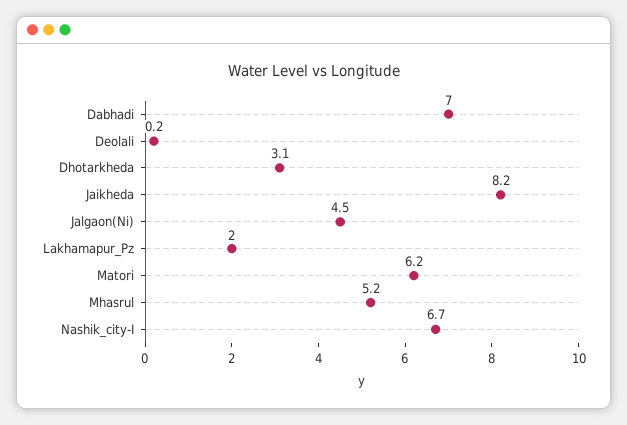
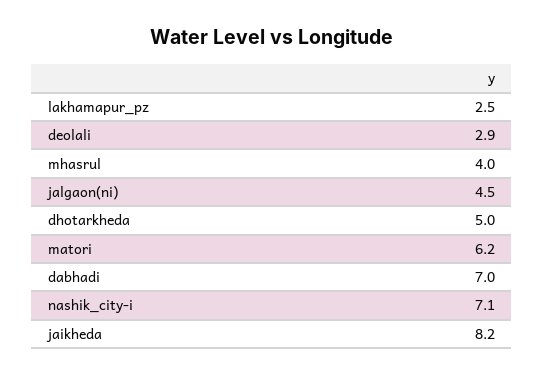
  {
    "Dabhadi": 7,
-   "Deolali": 0.2,
+   "Deolali": 2.9,
-   "Dhotarkheda": 3.1,
+   "Dhotarkheda": 5,
    "Jaikheda": 8.2,
    "Jalgaon(Ni)": 4.5,
-   "Lakhamapur_Pz": 2,
+   "Lakhamapur_Pz": 2.5,
    "Matori": 6.2,
-   "Mhasrul": 5.2,
+   "Mhasrul": 4,
-   "Nashik_city-I": 6.7
+   "Nashik_city-I": 7.1
  }

